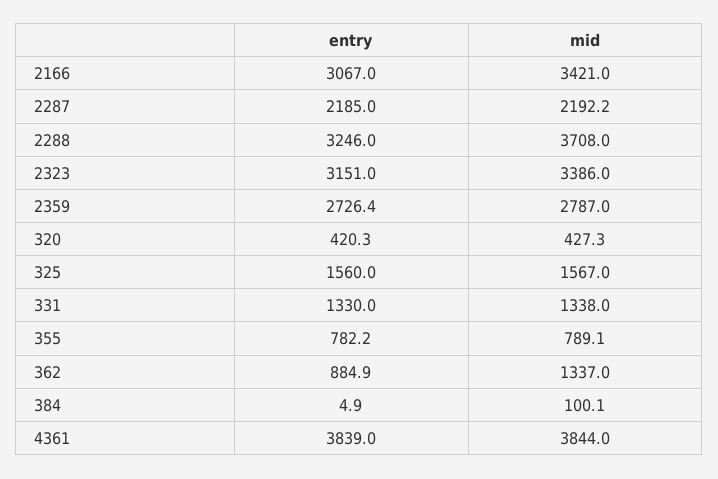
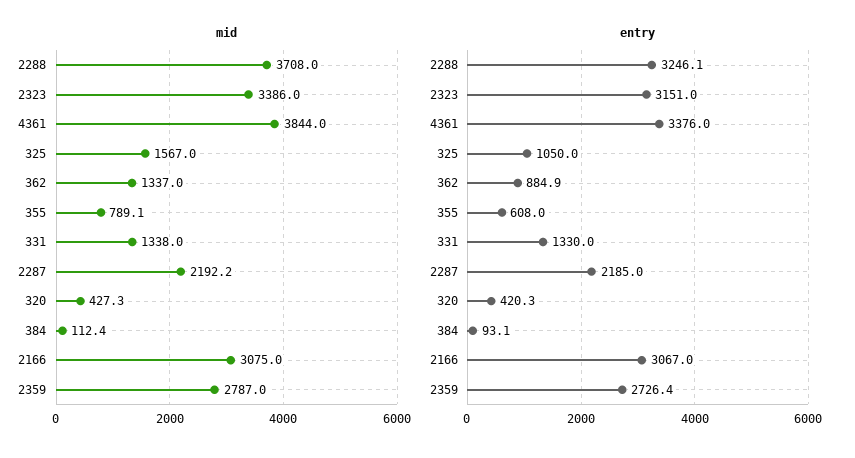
  {
    "entry": {
      "2166": 3067,
      "2287": 2185,
-     "2288": 3246,
+     "2288": 3246.1,
      "2323": 3151,
      "2359": 2726.4,
      "320": 420.3,
-     "325": 1560,
+     "325": 1050,
      "331": 1330,
-     "355": 782.2,
+     "355": 608,
      "362": 884.9,
-     "384": 4.9,
+     "384": 93.1,
-     "4361": 3839
+     "4361": 3376
    },
    "mid": {
-     "2166": 3421,
+     "2166": 3075,
      "2287": 2192.2,
      "2288": 3708,
      "2323": 3386,
      "2359": 2787,
      "320": 427.3,
      "325": 1567,
      "331": 1338,
      "355": 789.1,
      "362": 1337,
-     "384": 100.1,
+     "384": 112.4,
      "4361": 3844
    }
  }

